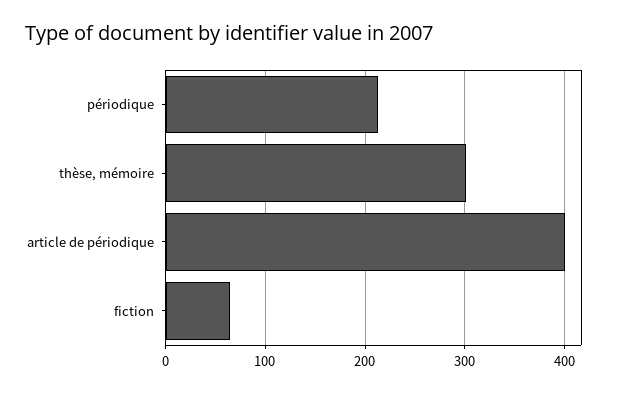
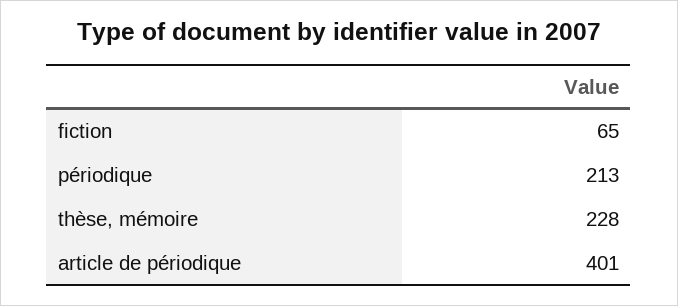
  {
    "périodique": 213,
-   "thèse, mémoire": 300,
+   "thèse, mémoire": 228,
    "article de périodique": 401,
    "fiction": 65
  }

